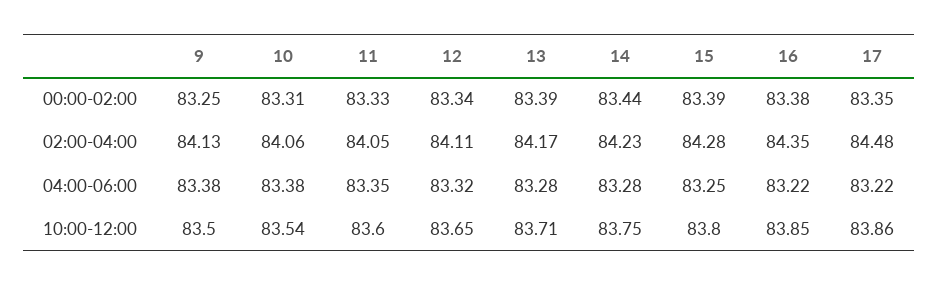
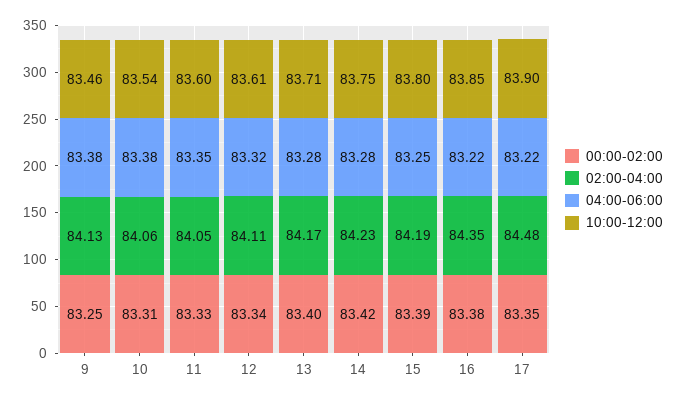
  {
    "00:00-02:00": {
      "9": 83.25,
      "10": 83.31,
      "11": 83.33,
      "12": 83.34,
-     "13": 83.39,
+     "13": 83.4,
-     "14": 83.44,
+     "14": 83.42,
      "15": 83.39,
      "16": 83.38,
      "17": 83.35
    },
    "02:00-04:00": {
      "9": 84.13,
      "10": 84.06,
      "11": 84.05,
      "12": 84.11,
      "13": 84.17,
      "14": 84.23,
-     "15": 84.28,
+     "15": 84.19,
      "16": 84.35,
      "17": 84.48
    },
    "04:00-06:00": {
      "9": 83.38,
      "10": 83.38,
      "11": 83.35,
      "12": 83.32,
      "13": 83.28,
      "14": 83.28,
      "15": 83.25,
      "16": 83.22,
      "17": 83.22
    },
    "10:00-12:00": {
-     "9": 83.5,
+     "9": 83.46,
      "10": 83.54,
      "11": 83.6,
-     "12": 83.65,
+     "12": 83.61,
      "13": 83.71,
      "14": 83.75,
      "15": 83.8,
      "16": 83.85,
-     "17": 83.86
+     "17": 83.9
    }
  }

